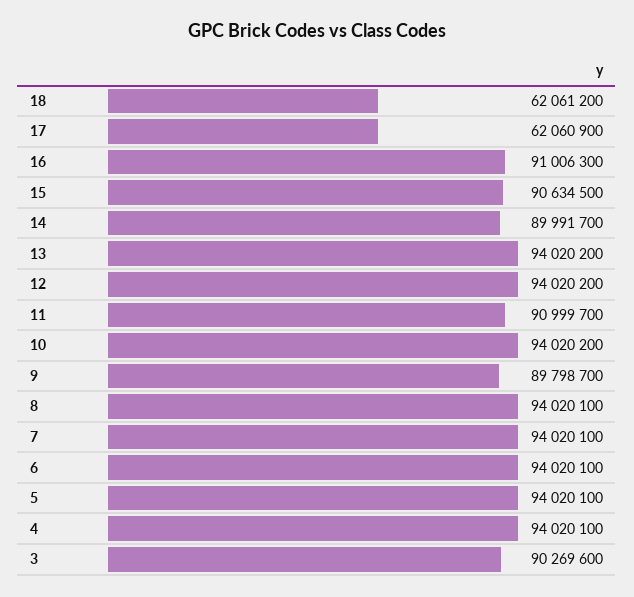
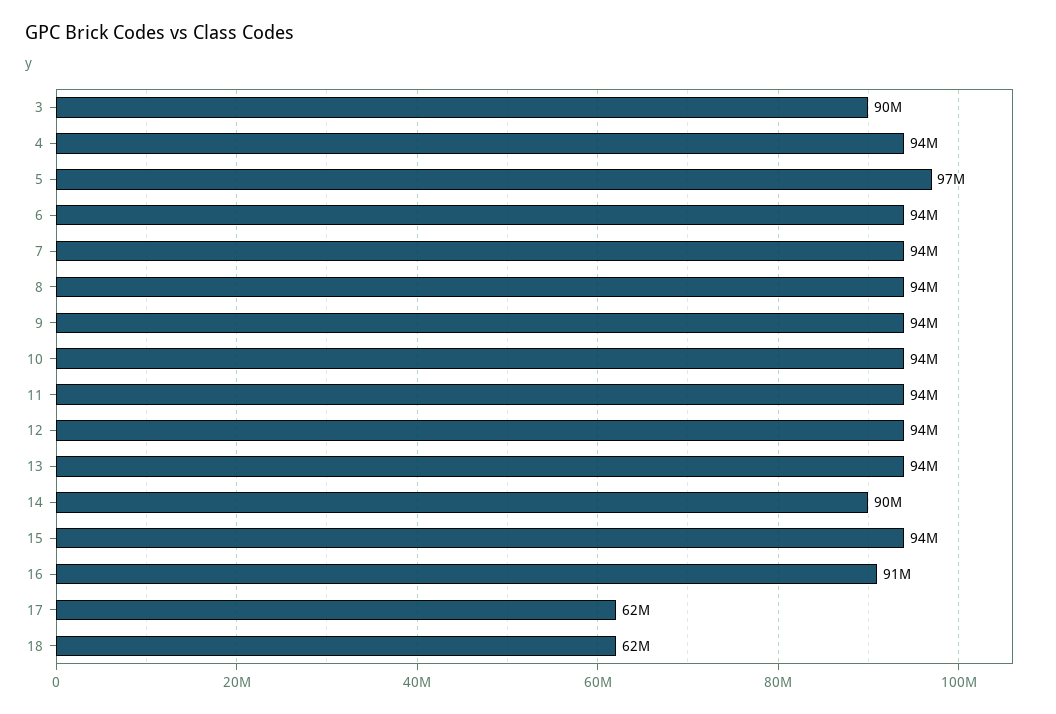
  {
    "18": 62061200,
    "17": 62060900,
    "16": 91006300,
-   "15": 90634500,
+   "15": 94000000,
    "14": 89991700,
    "13": 94020200,
    "12": 94020200,
-   "11": 90999700,
+   "11": 94000000,
    "10": 94020200,
-   "9": 89798700,
+   "9": 94000000,
    "8": 94020100,
    "7": 94020100,
    "6": 94020100,
-   "5": 94020100,
+   "5": 97000000,
    "4": 94020100,
    "3": 90269600
  }

